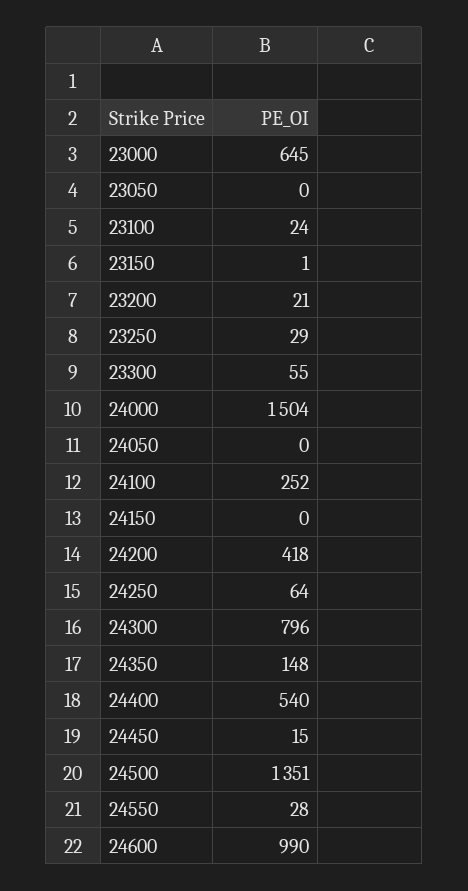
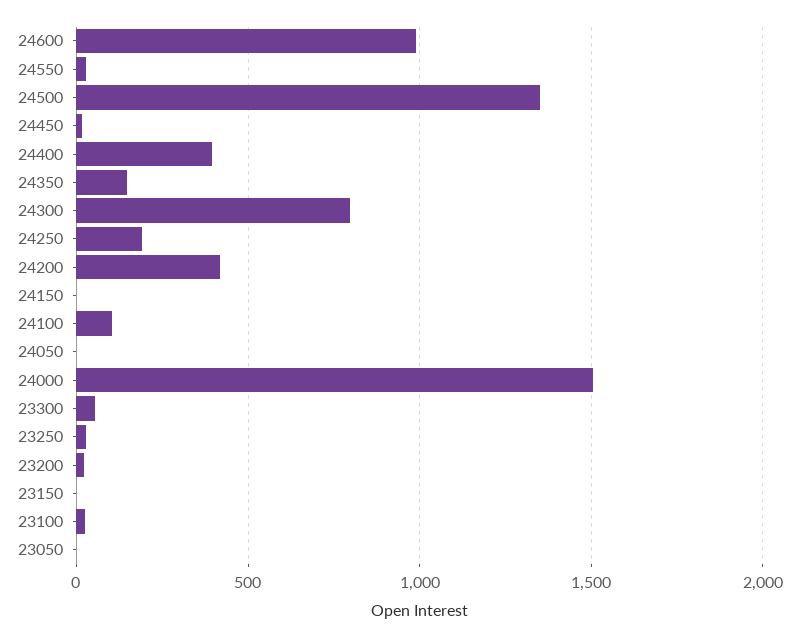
  {
-   "23000": 645,
    "23050": 0,
    "23100": 24,
    "23150": 1,
    "23200": 21,
    "23250": 29,
    "23300": 55,
    "24000": 1504,
    "24050": 0,
-   "24100": 252,
+   "24100": 100,
    "24150": 0,
    "24200": 418,
-   "24250": 64,
+   "24250": 200,
    "24300": 796,
    "24350": 148,
-   "24400": 540,
+   "24400": 400,
    "24450": 15,
    "24500": 1351,
    "24550": 28,
    "24600": 990
  }

